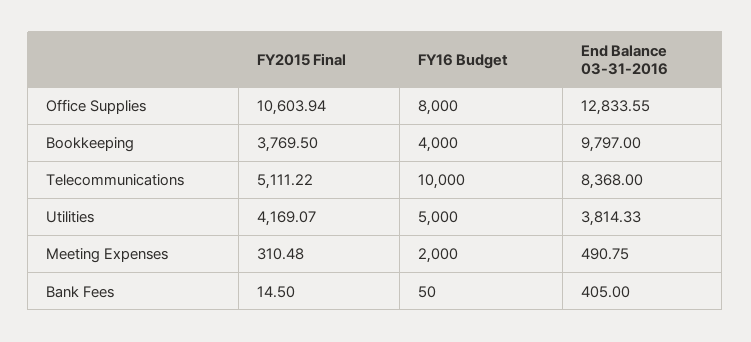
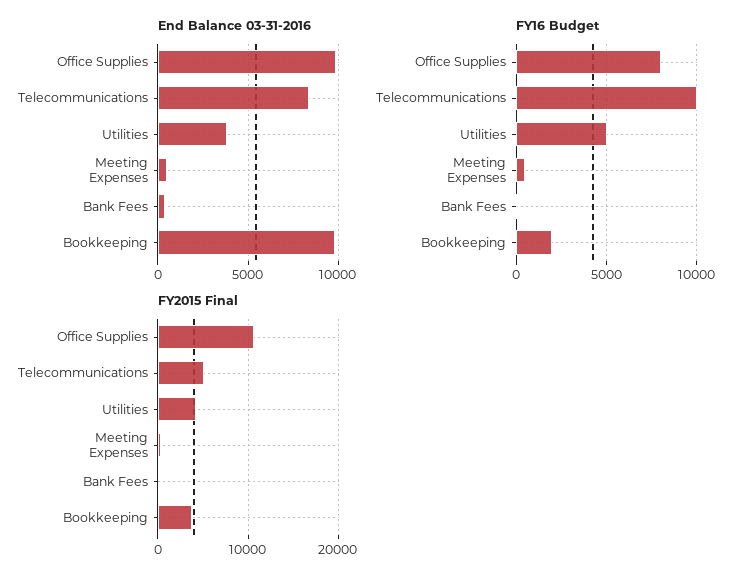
  {
    "FY2015 Final": {
      "Office Supplies": 10603.94,
      "Bookkeeping": 3769.5,
      "Telecommunications": 5111.22,
      "Utilities": 4169.07,
      "Meeting Expenses": 310.48,
      "Bank Fees": 14.5
    },
    "FY16 Budget": {
      "Office Supplies": 8000,
-     "Bookkeeping": 4000,
+     "Bookkeeping": 2000,
      "Telecommunications": 10000,
      "Utilities": 5000,
-     "Meeting Expenses": 2000,
+     "Meeting Expenses": 500,
      "Bank Fees": 50
    },
    "End Balance 03-31-2016": {
-     "Office Supplies": 12833.55,
+     "Office Supplies": 10000,
      "Bookkeeping": 9797,
      "Telecommunications": 8368,
      "Utilities": 3814.33,
      "Meeting Expenses": 490.75,
      "Bank Fees": 405
    }
  }

